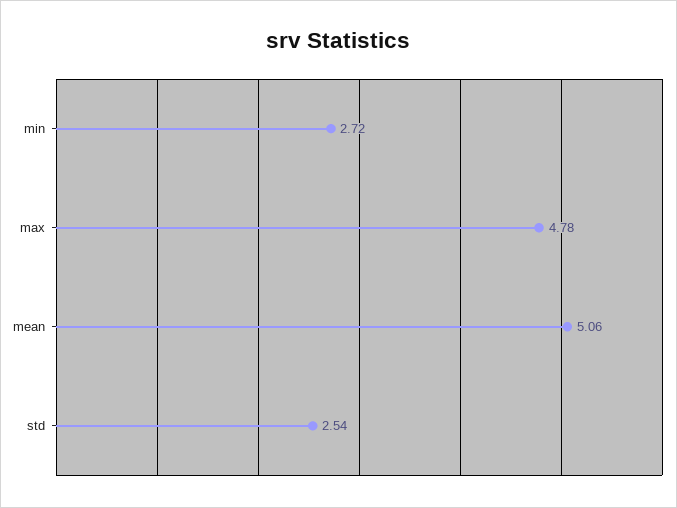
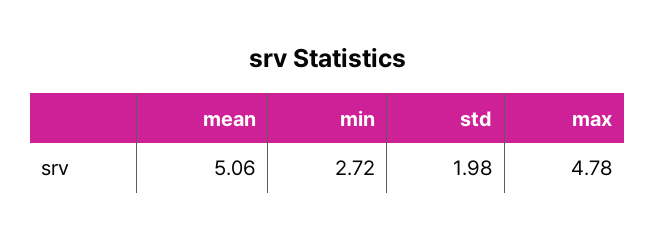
  {
    "min": 2.72,
    "max": 4.78,
    "mean": 5.06,
-   "std": 2.54
+   "std": 1.98
  }

